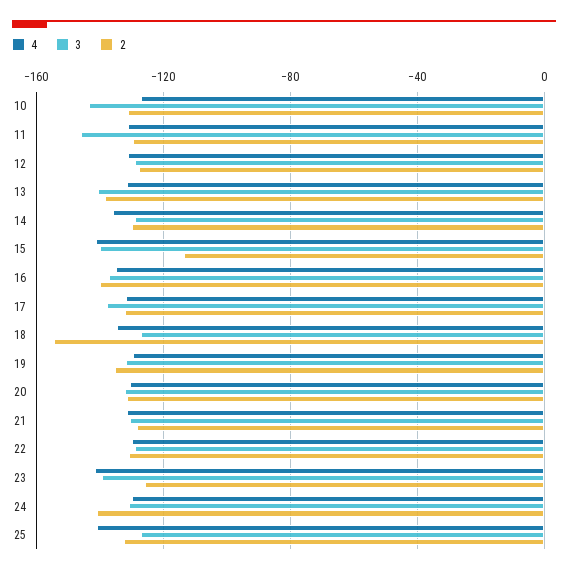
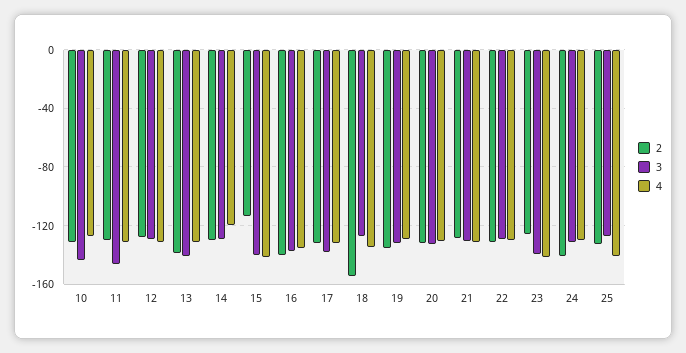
  {
    "4": {
      "10": -125,
      "11": -130,
      "12": -130,
      "13": -130,
-     "14": -135,
+     "14": -120,
      "15": -140,
      "16": -135,
      "17": -130,
      "18": -135,
      "19": -130,
      "20": -130,
      "21": -130,
      "22": -130,
      "23": -140,
      "24": -130,
      "25": -140
    },
    "3": {
      "10": -145,
      "11": -145,
      "12": -130,
      "13": -140,
      "14": -130,
      "15": -140,
      "16": -135,
      "17": -140,
      "18": -125,
      "19": -130,
      "20": -130,
      "21": -130,
      "22": -130,
      "23": -140,
      "24": -130,
      "25": -125
    },
    "2": {
      "10": -130,
      "11": -130,
      "12": -130,
      "13": -140,
      "14": -130,
      "15": -115,
      "16": -140,
      "17": -130,
      "18": -155,
      "19": -135,
      "20": -130,
      "21": -130,
      "22": -130,
      "23": -125,
      "24": -140,
      "25": -135
    }
  }

